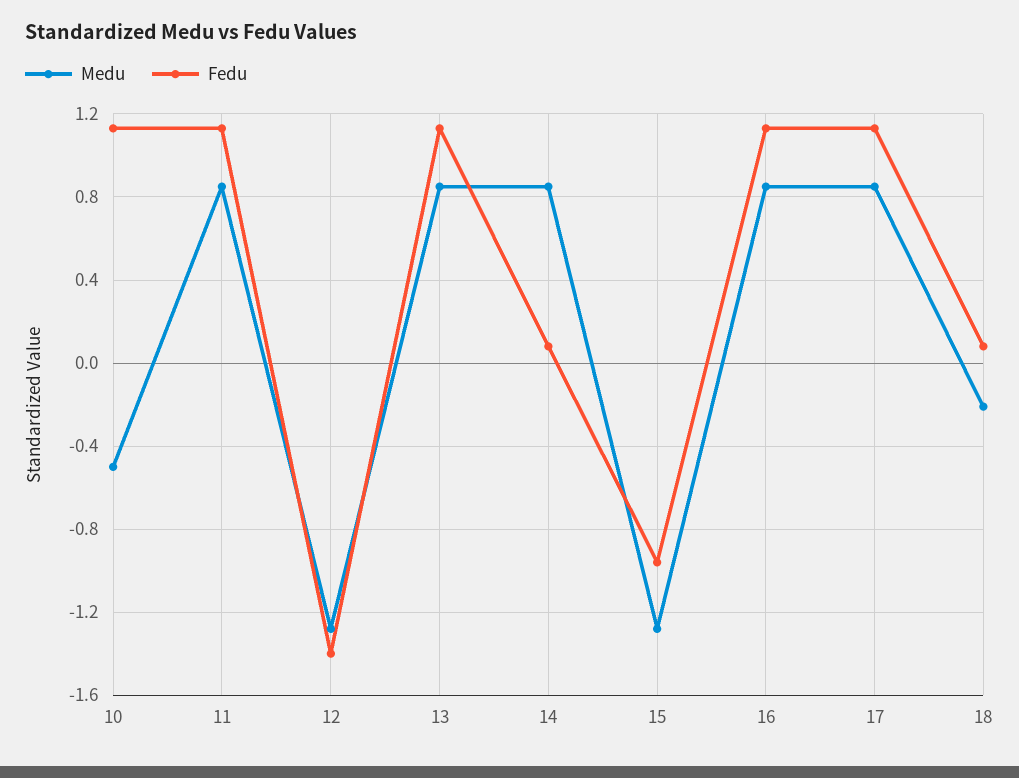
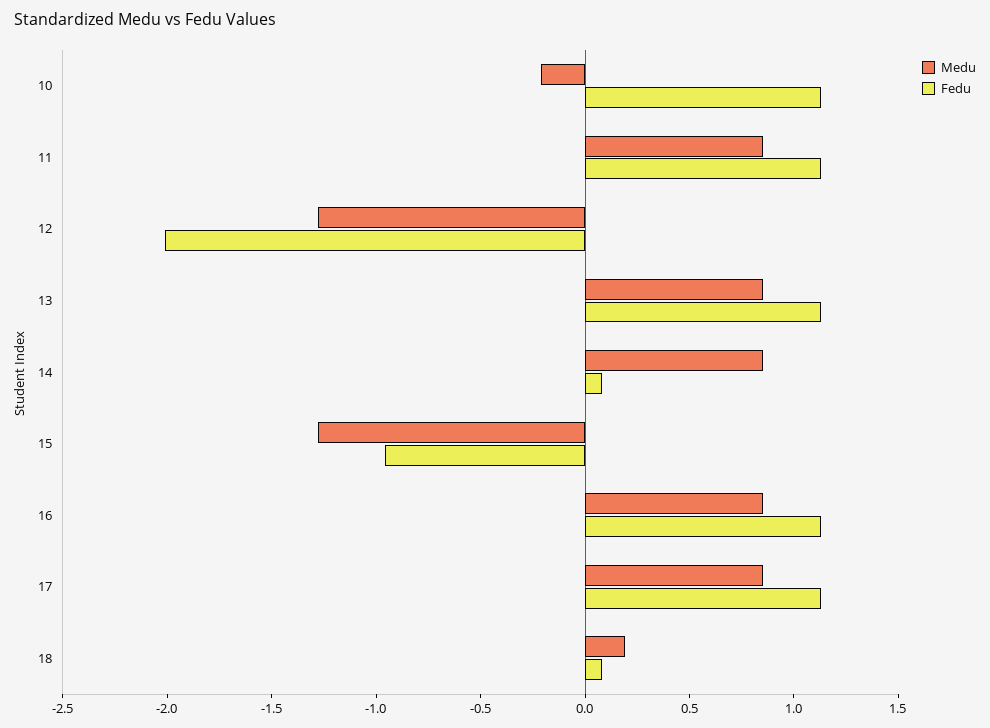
  {
    "Medu": {
-     "10": -0.5,
+     "10": -0.2,
      "11": 0.85,
      "12": -1.3,
      "13": 0.85,
      "14": 0.85,
      "15": -1.3,
      "16": 0.85,
      "17": 0.85,
-     "18": -0.2
+     "18": 0.2
    },
    "Fedu": {
      "10": 1.15,
      "11": 1.15,
-     "12": -1.4,
+     "12": -2,
      "13": 1.15,
      "14": 0.1,
      "15": -0.95,
      "16": 1.15,
      "17": 1.15,
      "18": 0.1
    }
  }

